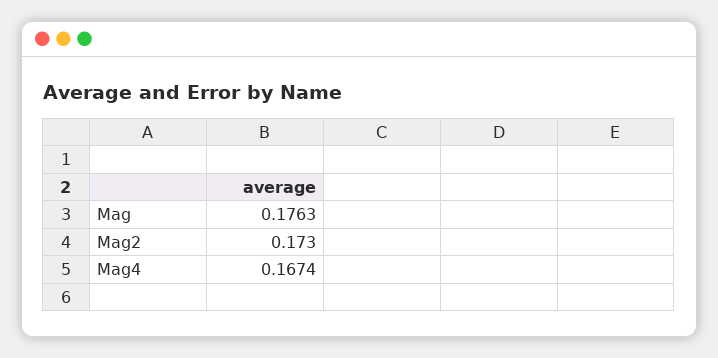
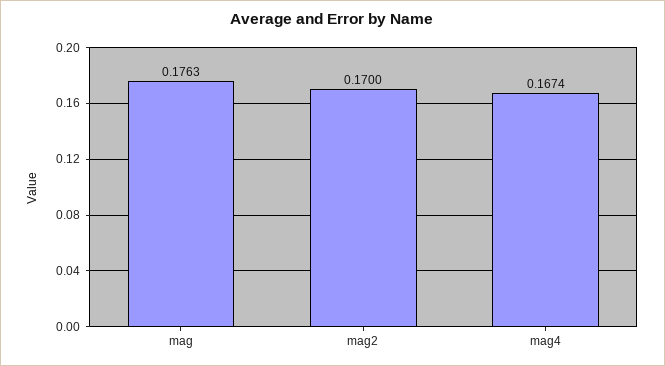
  {
    "Mag": 0.1763,
-   "Mag2": 0.173,
+   "Mag2": 0.17,
    "Mag4": 0.1674
  }

